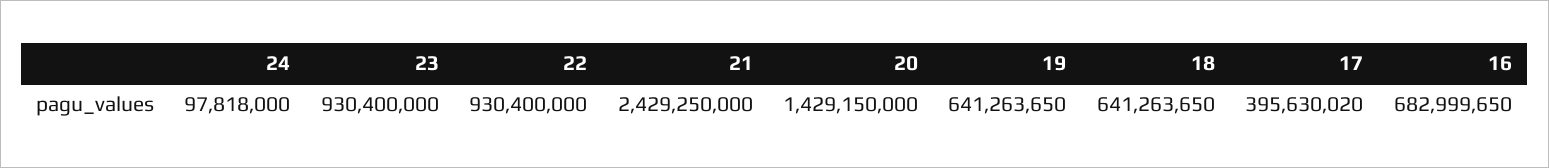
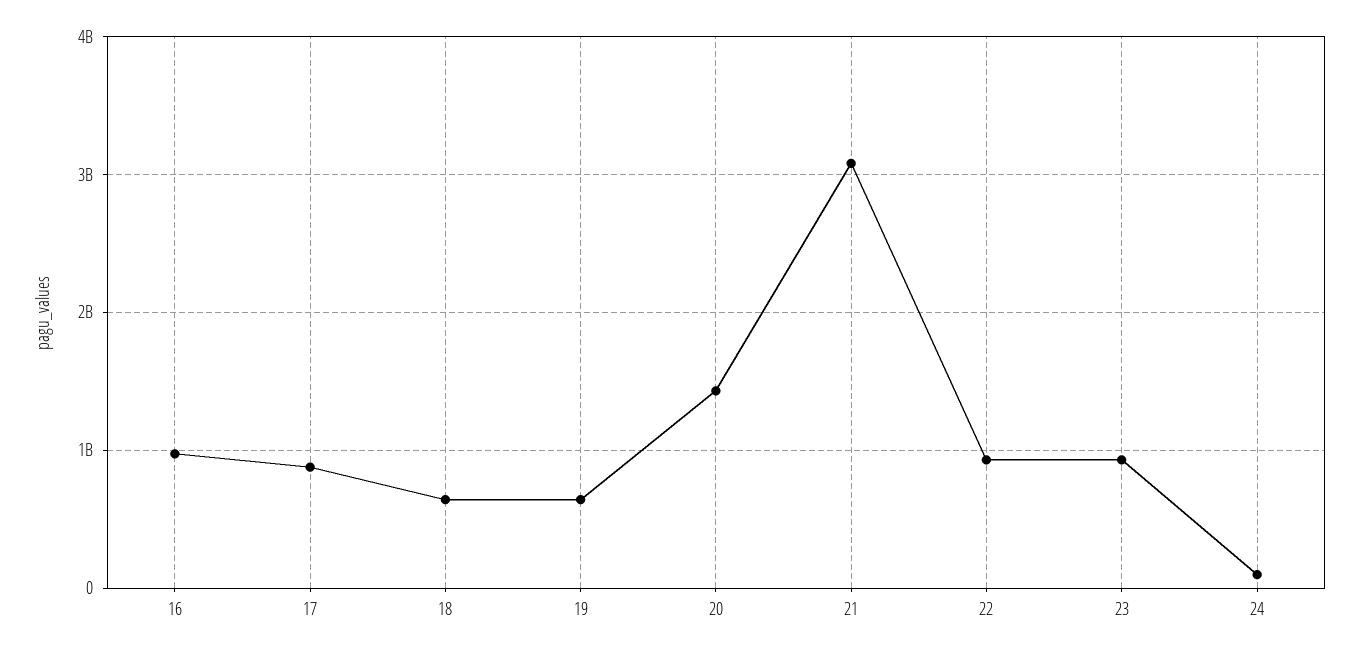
  {
    "24": 97818000,
    "23": 930400000,
    "22": 930400000,
-   "21": 2429250000,
+   "21": 3100000000,
    "20": 1429150000,
    "19": 641263650,
    "18": 641263650,
-   "17": 395630020,
+   "17": 900000000,
-   "16": 682999650
+   "16": 1000000000
  }

